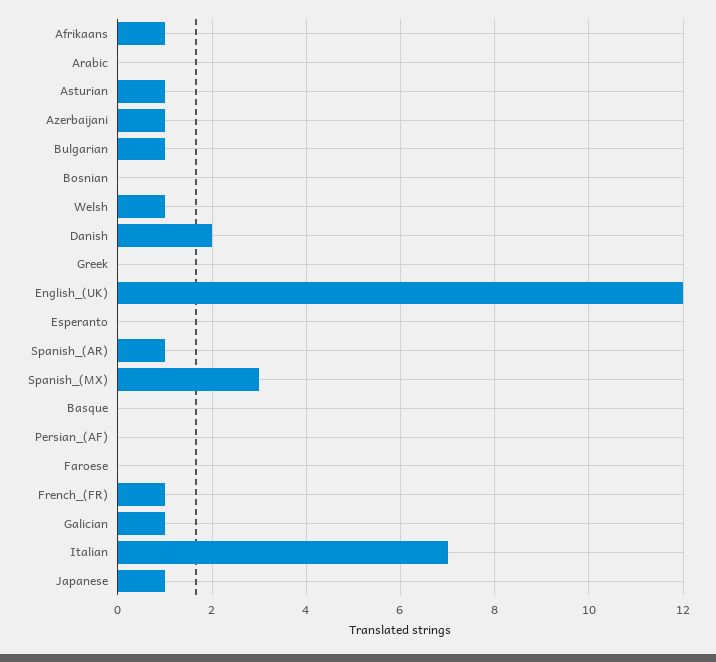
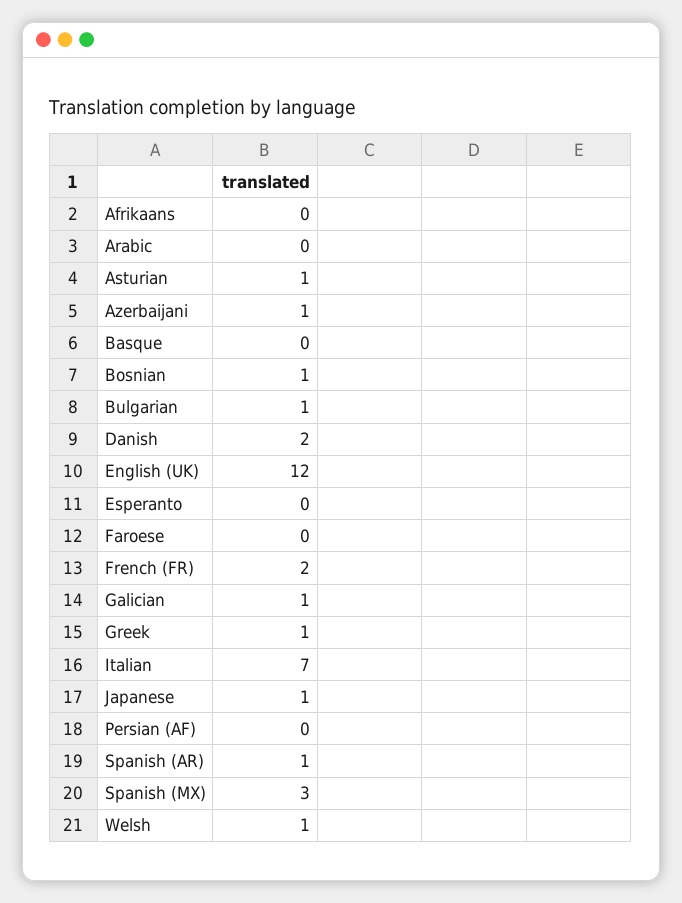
  {
-   "Afrikaans": 1,
+   "Afrikaans": 0,
    "Arabic": 0,
    "Asturian": 1,
    "Azerbaijani": 1,
    "Bulgarian": 1,
-   "Bosnian": 0,
+   "Bosnian": 1,
    "Welsh": 1,
    "Danish": 2,
-   "Greek": 0,
+   "Greek": 1,
    "English_(UK)": 12,
    "Esperanto": 0,
    "Spanish_(AR)": 1,
    "Spanish_(MX)": 3,
    "Basque": 0,
    "Persian_(AF)": 0,
    "Faroese": 0,
-   "French_(FR)": 1,
+   "French_(FR)": 2,
    "Galician": 1,
    "Italian": 7,
    "Japanese": 1
  }

